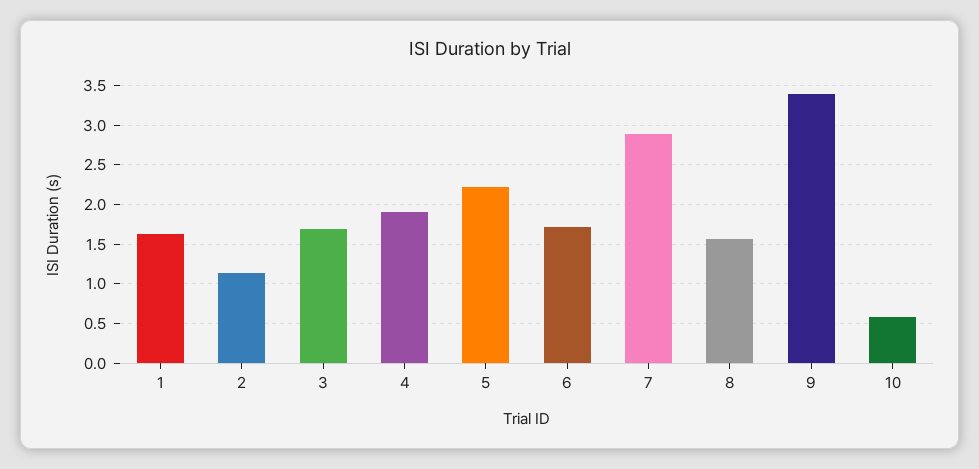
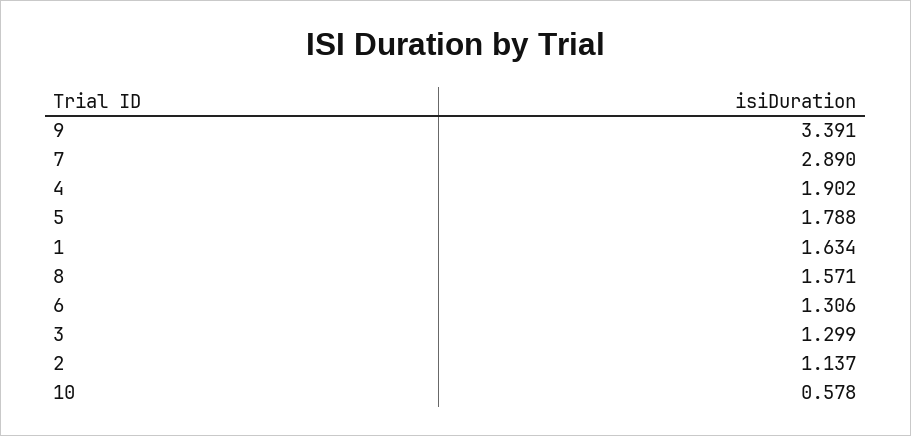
  {
    "1": 1.634,
    "2": 1.137,
-   "3": 1.7,
+   "3": 1.299,
    "4": 1.902,
-   "5": 2.2,
+   "5": 1.788,
-   "6": 1.7,
+   "6": 1.306,
    "7": 2.89,
    "8": 1.571,
    "9": 3.391,
    "10": 0.578
  }

